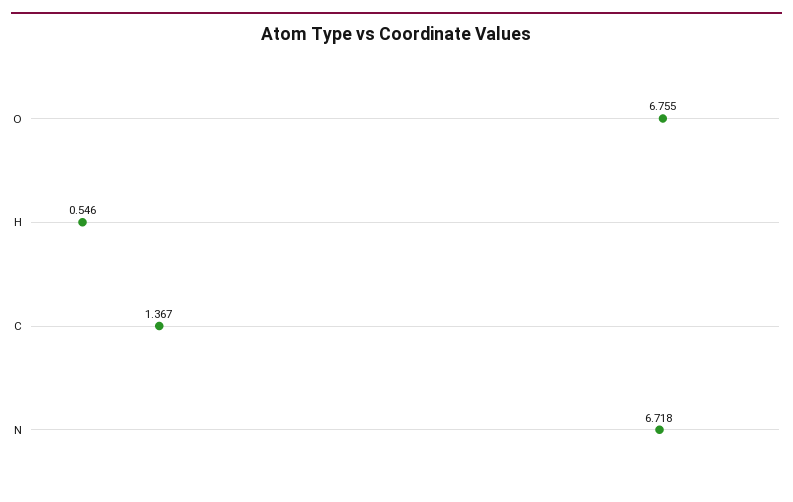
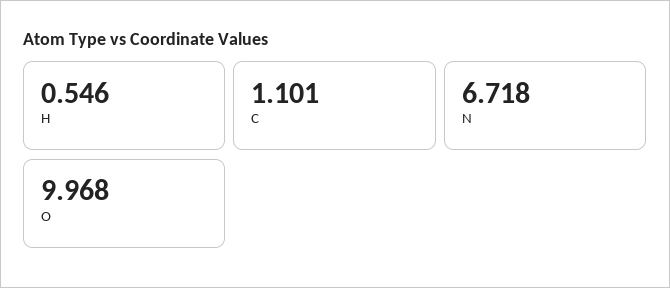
  {
-   "O": 6.755,
+   "O": 9.968,
    "H": 0.546,
-   "C": 1.367,
+   "C": 1.101,
    "N": 6.718
  }

